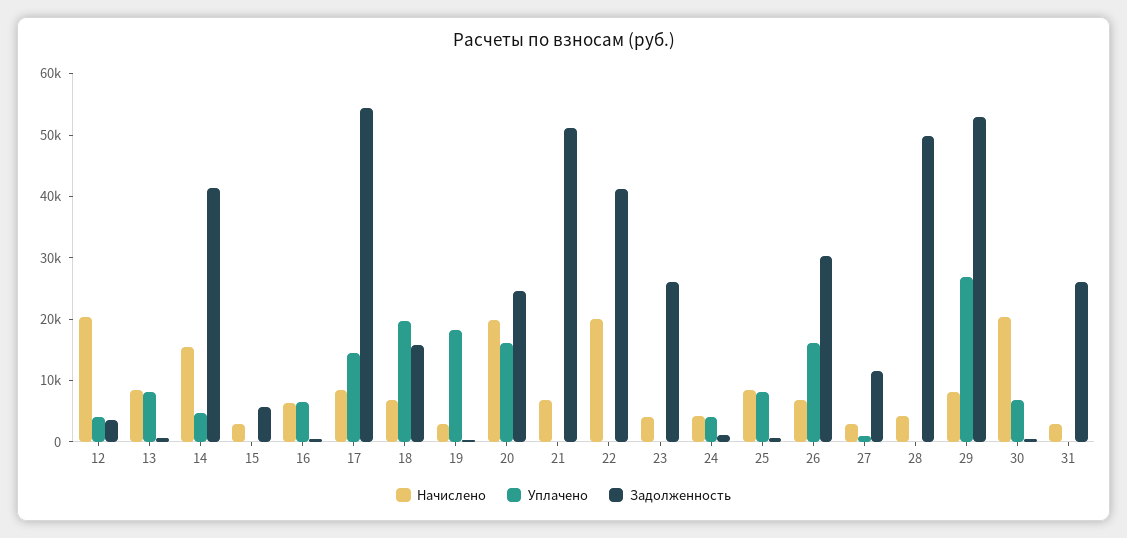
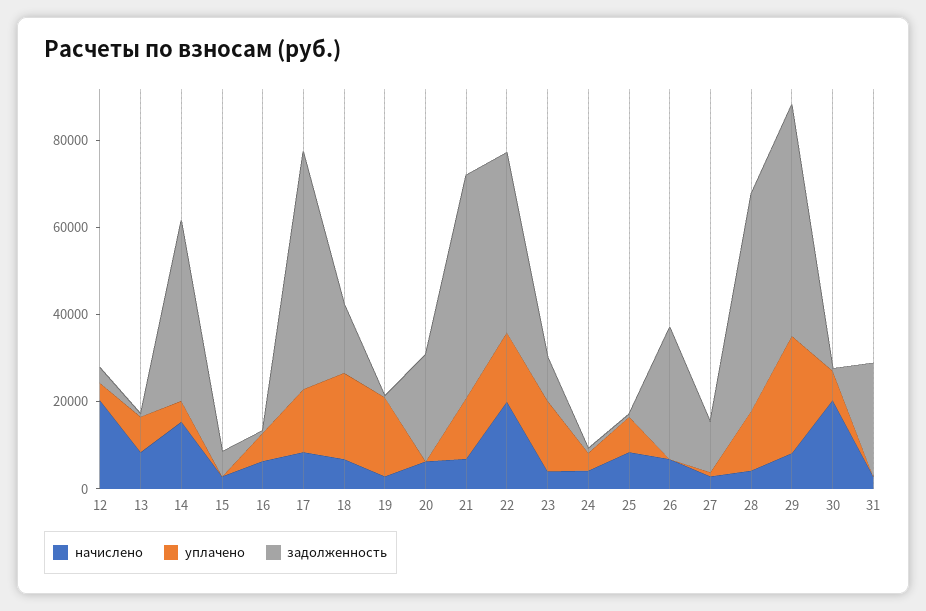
  {
    "Начислено": {
      "12": 20000,
      "13": 8000,
      "14": 16000,
      "15": 2000,
      "16": 6000,
      "17": 8000,
      "18": 6000,
      "19": 2000,
-     "20": 20000,
+     "20": 5000,
      "21": 6000,
      "22": 20000,
      "23": 4000,
      "24": 4000,
      "25": 8000,
      "26": 6000,
      "27": 2000,
      "28": 4000,
      "29": 8000,
      "30": 20000,
      "31": 2000
    },
    "Уплачено": {
      "12": 4000,
      "13": 8000,
      "14": 4000,
      "15": 0,
      "16": 6000,
      "17": 14000,
      "18": 20000,
      "19": 18000,
-     "20": 16000,
+     "20": 0,
-     "21": 0,
+     "21": 15000,
-     "22": 0,
+     "22": 15000,
-     "23": 0,
+     "23": 15000,
      "24": 4000,
      "25": 8000,
-     "26": 16000,
+     "26": 0,
      "27": 2000,
-     "28": 0,
+     "28": 15000,
      "29": 26000,
      "30": 6000,
      "31": 0
    },
    "Задолженность": {
      "12": 4000,
      "13": 0,
      "14": 42000,
      "15": 6000,
      "16": 0,
      "17": 54000,
      "18": 16000,
      "19": 0,
      "20": 24000,
      "21": 52000,
      "22": 42000,
-     "23": 26000,
+     "23": 10000,
      "24": 2000,
      "25": 0,
      "26": 30000,
      "27": 12000,
      "28": 50000,
      "29": 52000,
      "30": 0,
      "31": 26000
    }
  }

